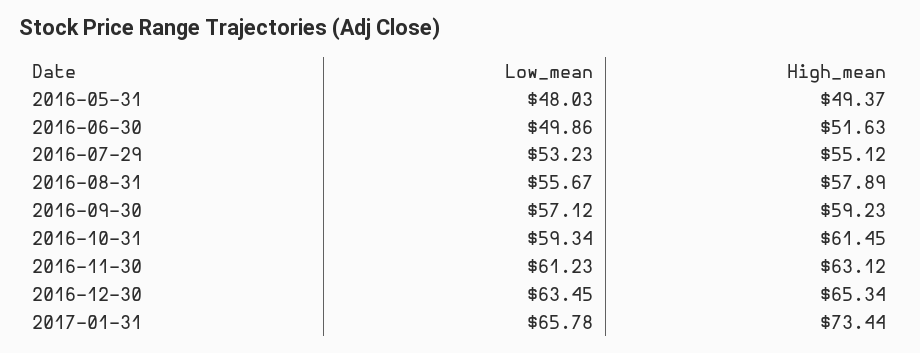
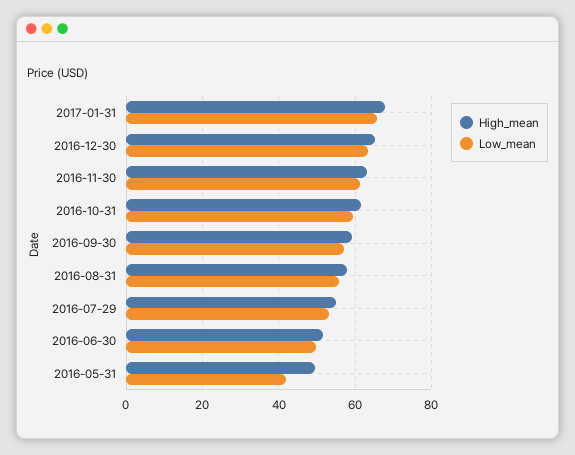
  {
    "Low_mean": {
-     "2016-05-31": 48.03,
+     "2016-05-31": 42,
      "2016-06-30": 49.86,
      "2016-07-29": 53.23,
      "2016-08-31": 55.67,
      "2016-09-30": 57.12,
      "2016-10-31": 59.34,
      "2016-11-30": 61.23,
      "2016-12-30": 63.45,
      "2017-01-31": 65.78
    },
    "High_mean": {
      "2016-05-31": 49.37,
      "2016-06-30": 51.63,
      "2016-07-29": 55.12,
      "2016-08-31": 57.89,
      "2016-09-30": 59.23,
      "2016-10-31": 61.45,
      "2016-11-30": 63.12,
      "2016-12-30": 65.34,
-     "2017-01-31": 73.44
+     "2017-01-31": 68
    }
  }

